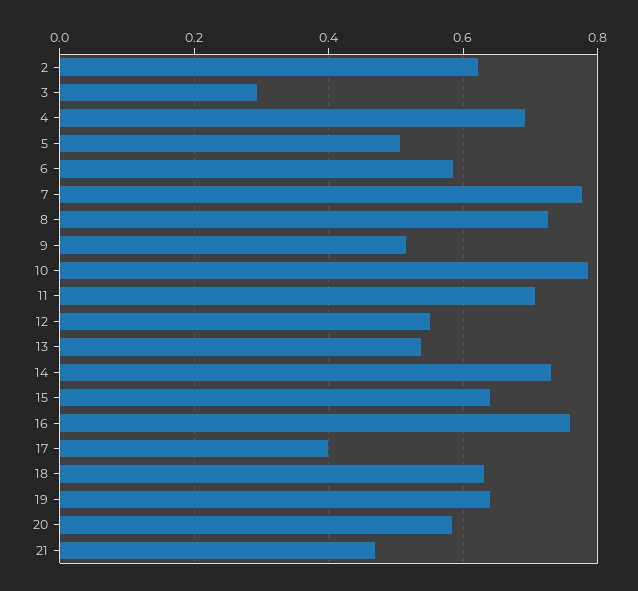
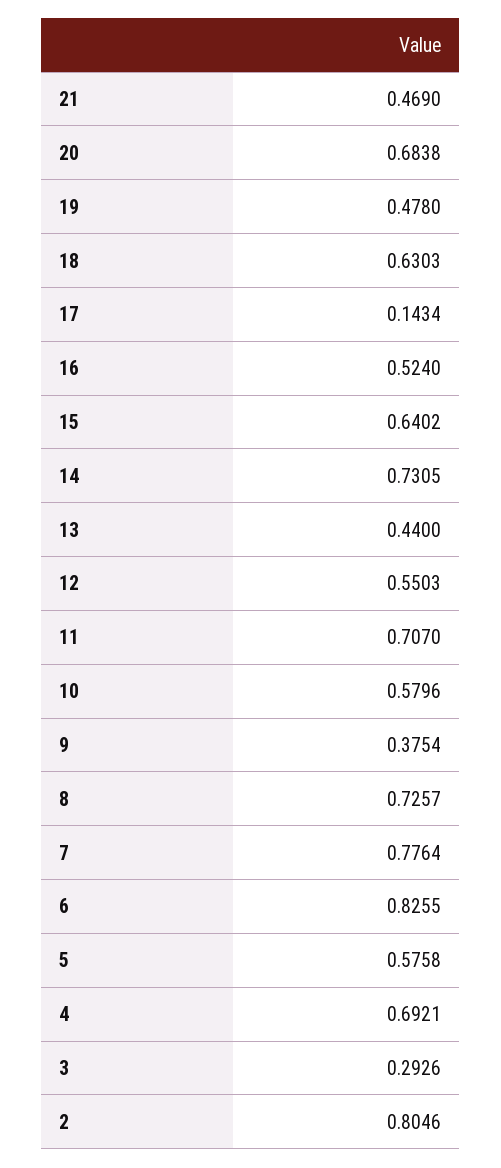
  {
-   "2": 0.62,
+   "2": 0.8046,
    "3": 0.2926,
    "4": 0.6921,
-   "5": 0.5,
+   "5": 0.5758,
-   "6": 0.58,
+   "6": 0.8255,
    "7": 0.7764,
    "8": 0.7257,
-   "9": 0.52,
+   "9": 0.3754,
-   "10": 0.78,
+   "10": 0.5796,
    "11": 0.707,
    "12": 0.5503,
-   "13": 0.54,
+   "13": 0.44,
    "14": 0.7305,
    "15": 0.6402,
-   "16": 0.76,
+   "16": 0.524,
-   "17": 0.4,
+   "17": 0.1434,
    "18": 0.6303,
-   "19": 0.64,
+   "19": 0.478,
-   "20": 0.58,
+   "20": 0.6838,
    "21": 0.469
  }

